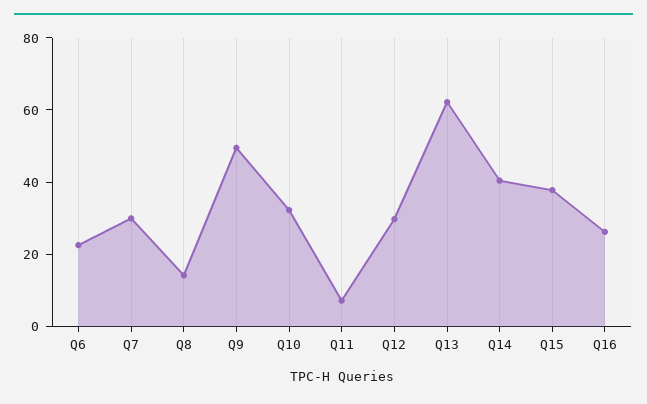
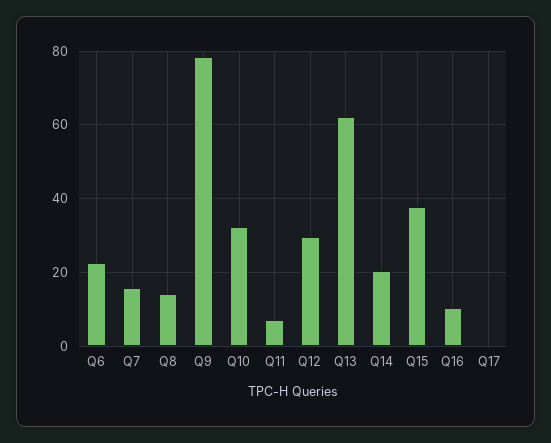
  {
    "Q6": 22,
-   "Q7": 30,
+   "Q7": 16,
    "Q8": 14,
-   "Q9": 50,
+   "Q9": 78,
    "Q10": 32,
    "Q11": 8,
    "Q12": 30,
    "Q13": 62,
-   "Q14": 40,
+   "Q14": 20,
    "Q15": 38,
-   "Q16": 25
+   "Q16": 10,
+   "Q17": 0
  }

